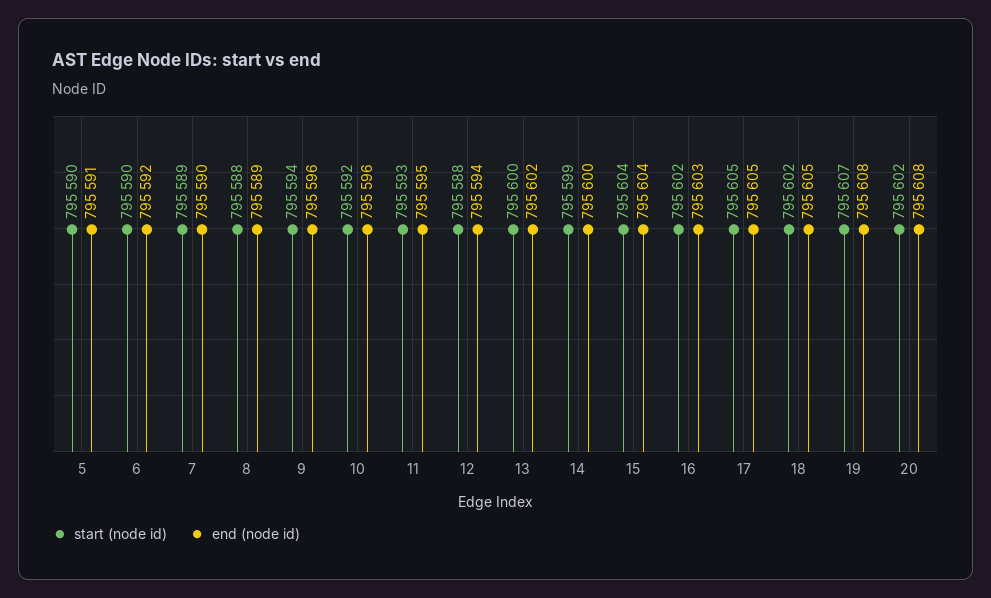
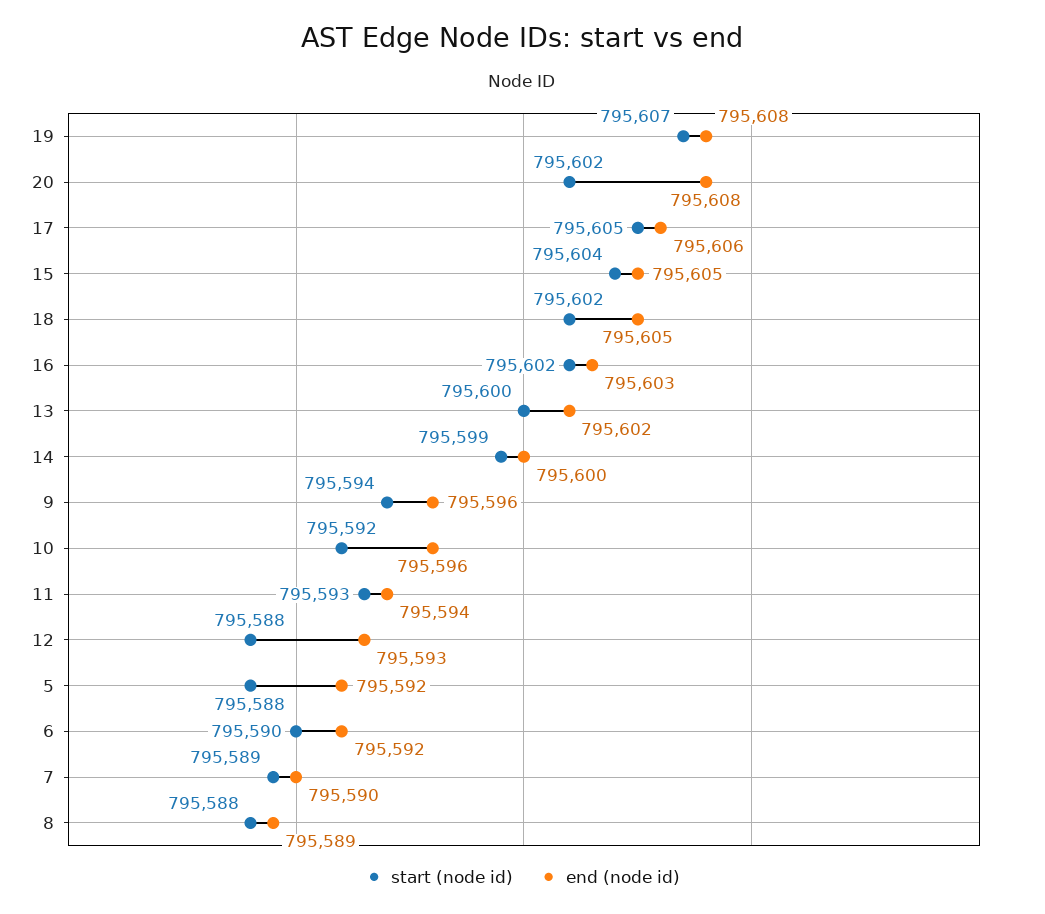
  {
    "start (node id)": {
-     "5": 795590,
+     "5": 795588,
      "6": 795590,
      "7": 795589,
      "8": 795588,
      "9": 795594,
      "10": 795592,
      "11": 795593,
      "12": 795588,
      "13": 795600,
      "14": 795599,
      "15": 795604,
      "16": 795602,
      "17": 795605,
      "18": 795602,
      "19": 795607,
      "20": 795602
    },
    "end (node id)": {
-     "5": 795591,
+     "5": 795592,
      "6": 795592,
      "7": 795590,
      "8": 795589,
      "9": 795596,
      "10": 795596,
-     "11": 795595,
+     "11": 795594,
-     "12": 795594,
+     "12": 795593,
      "13": 795602,
      "14": 795600,
-     "15": 795604,
+     "15": 795605,
      "16": 795603,
-     "17": 795605,
+     "17": 795606,
      "18": 795605,
      "19": 795608,
      "20": 795608
    }
  }

